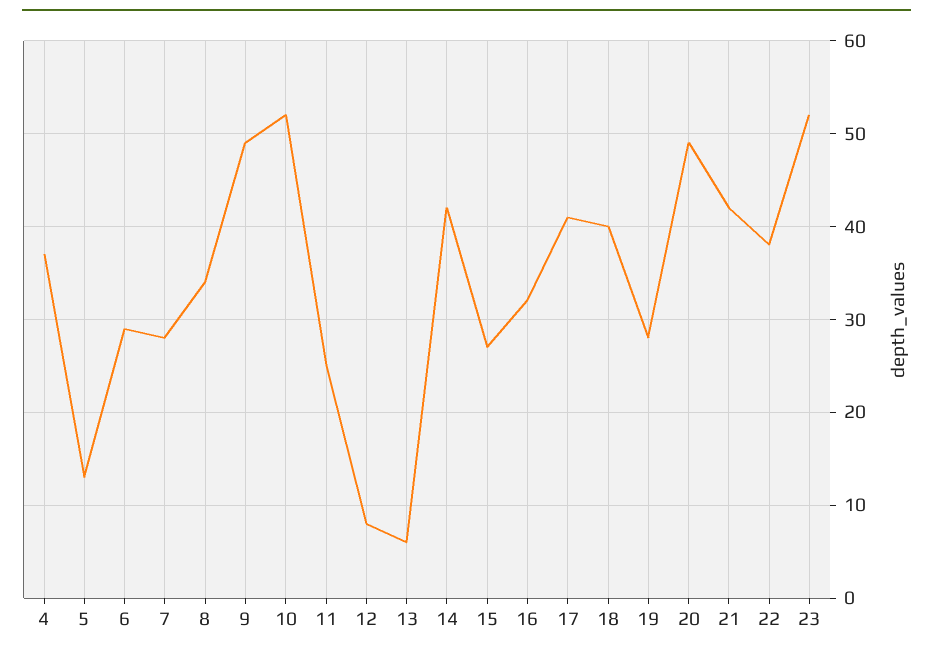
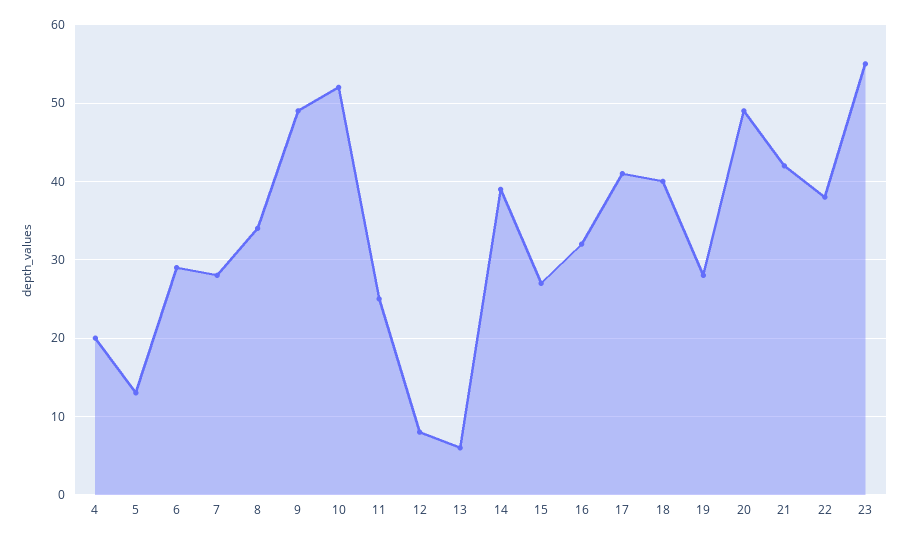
  {
-   "4": 37,
+   "4": 20,
    "5": 13,
    "6": 29,
    "7": 28,
    "8": 34,
    "9": 49,
    "10": 52,
    "11": 25,
    "12": 8,
    "13": 6,
-   "14": 42,
+   "14": 39,
    "15": 27,
    "16": 32,
    "17": 41,
    "18": 40,
    "19": 28,
    "20": 49,
    "21": 42,
    "22": 38,
-   "23": 52
+   "23": 55
  }

